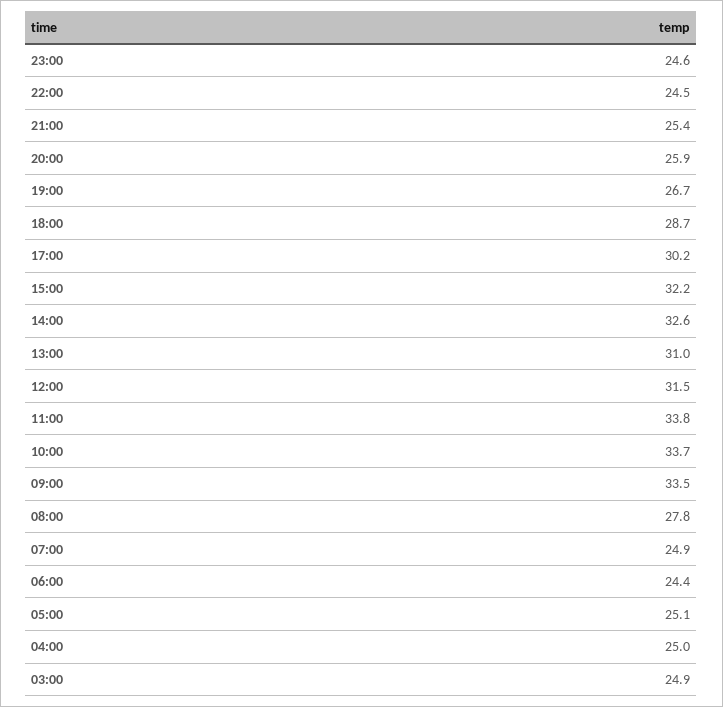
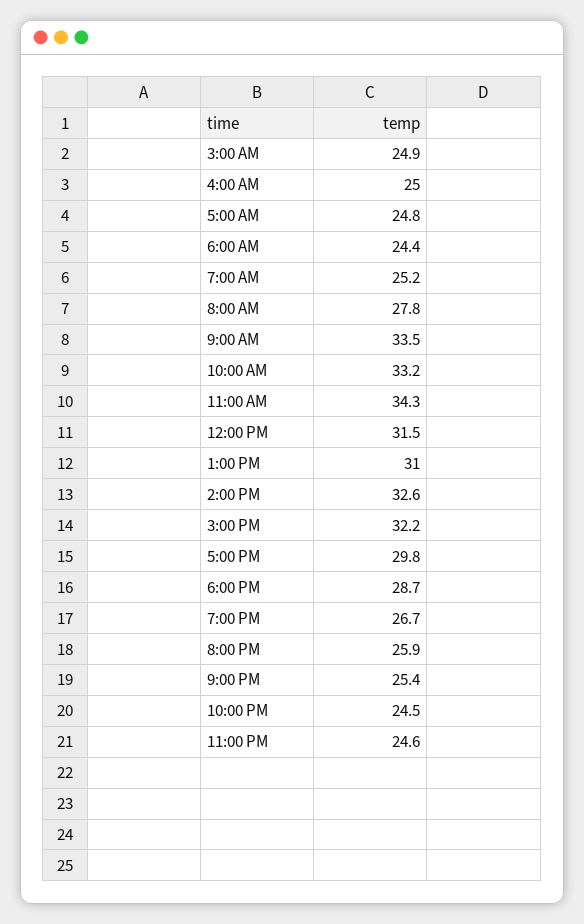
  {
    "23:00": 24.6,
    "22:00": 24.5,
    "21:00": 25.4,
    "20:00": 25.9,
    "19:00": 26.7,
    "18:00": 28.7,
-   "17:00": 30.2,
+   "17:00": 29.8,
    "15:00": 32.2,
    "14:00": 32.6,
    "13:00": 31,
    "12:00": 31.5,
-   "11:00": 33.8,
+   "11:00": 34.3,
-   "10:00": 33.7,
+   "10:00": 33.2,
    "09:00": 33.5,
    "08:00": 27.8,
-   "07:00": 24.9,
+   "07:00": 25.2,
    "06:00": 24.4,
-   "05:00": 25.1,
+   "05:00": 24.8,
    "04:00": 25,
    "03:00": 24.9
  }

